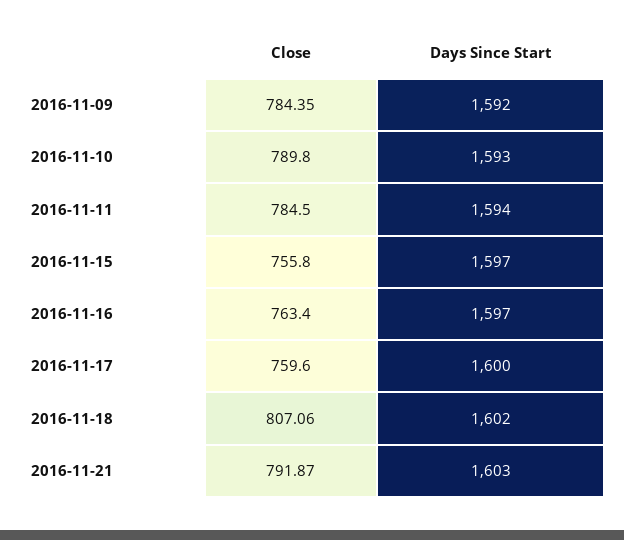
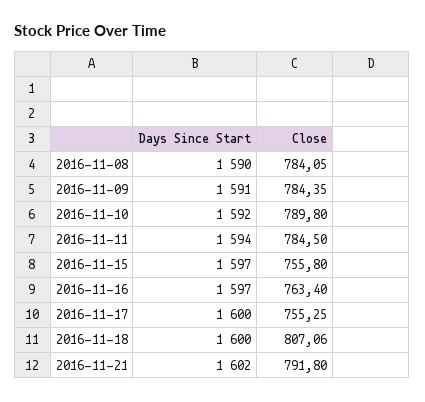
  {
    "Close": {
      "2016-11-09": 784.35,
      "2016-11-10": 789.8,
      "2016-11-11": 784.5,
      "2016-11-15": 755.8,
      "2016-11-16": 763.4,
-     "2016-11-17": 759.6,
+     "2016-11-17": 755.25,
      "2016-11-18": 807.06,
-     "2016-11-21": 791.87
+     "2016-11-21": 791.8,
+     "2016-11-08": 784.05
    },
    "Days Since Start": {
-     "2016-11-09": 1592,
+     "2016-11-09": 1591,
-     "2016-11-10": 1593,
+     "2016-11-10": 1592,
      "2016-11-11": 1594,
      "2016-11-15": 1597,
      "2016-11-16": 1597,
      "2016-11-17": 1600,
-     "2016-11-18": 1602,
+     "2016-11-18": 1600,
-     "2016-11-21": 1603
+     "2016-11-21": 1602,
+     "2016-11-08": 1590
    }
  }

